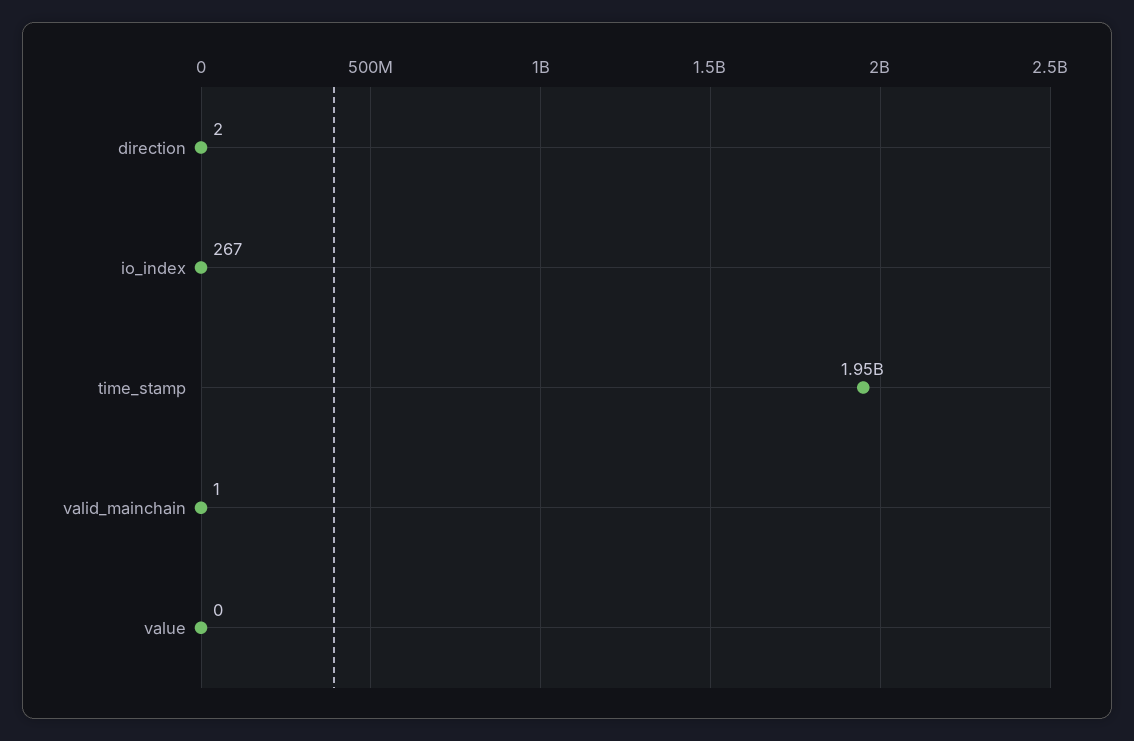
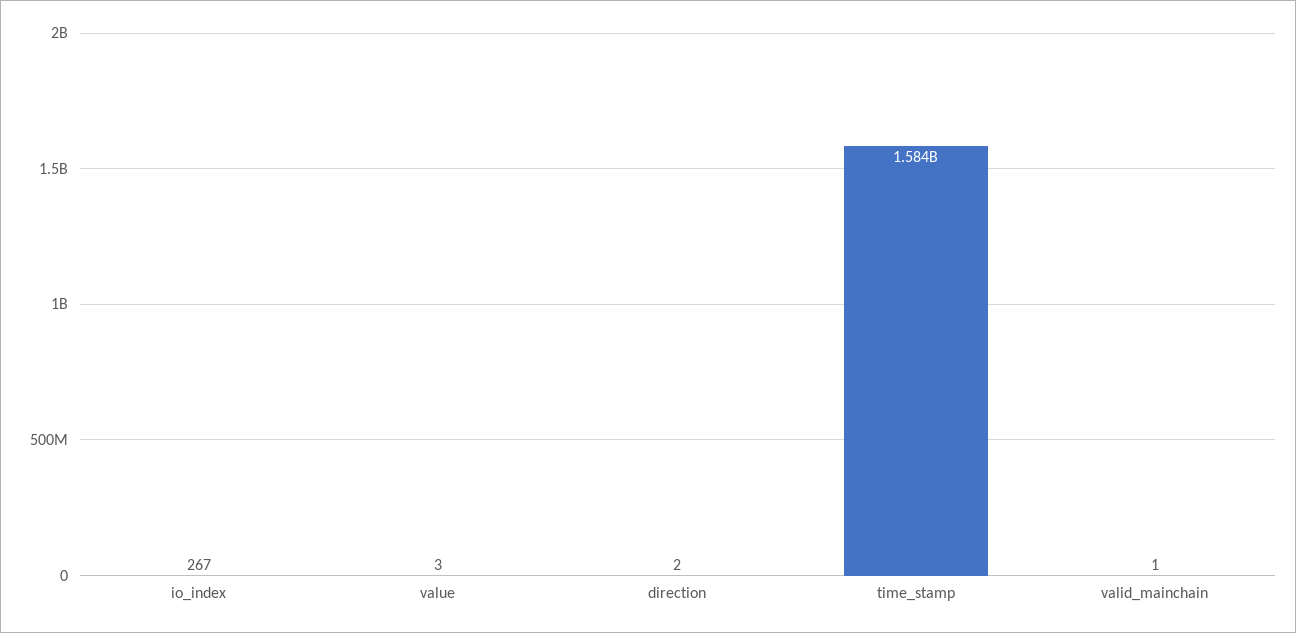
  {
    "direction": 2,
    "io_index": 267,
-   "time_stamp": 1950000000,
+   "time_stamp": 1584000000,
    "valid_mainchain": 1,
-   "value": 0
+   "value": 3
  }

